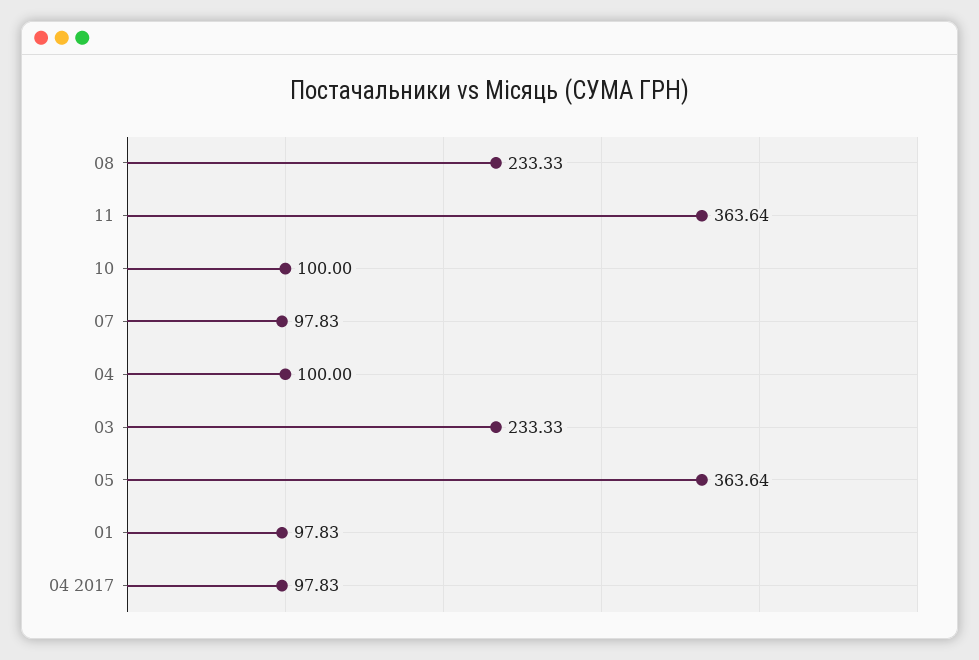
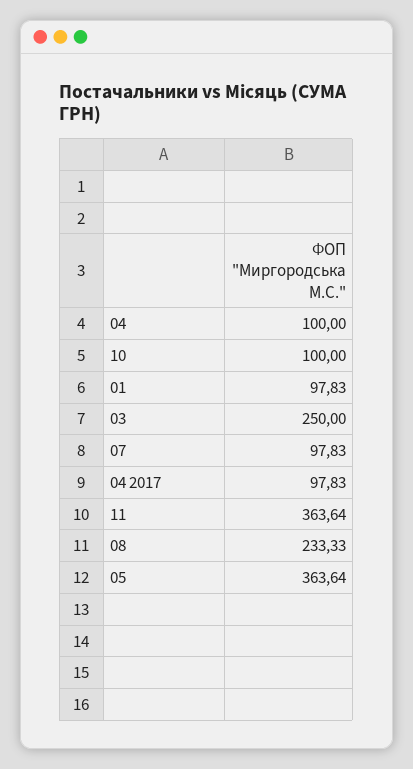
  {
    "08": 233.33,
    "11": 363.64,
    "10": 100,
    "07": 97.83,
    "04": 100,
-   "03": 233.33,
+   "03": 250,
    "05": 363.64,
    "01": 97.83,
    "04 2017": 97.83
  }

